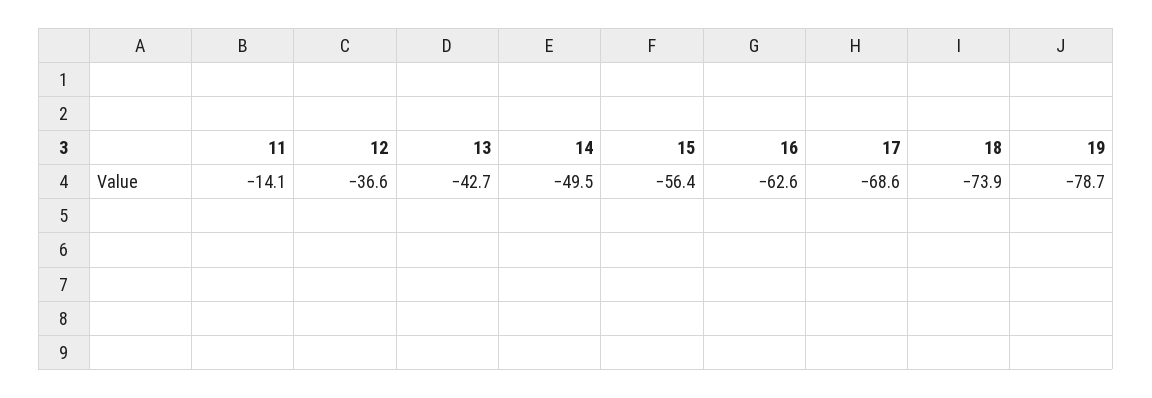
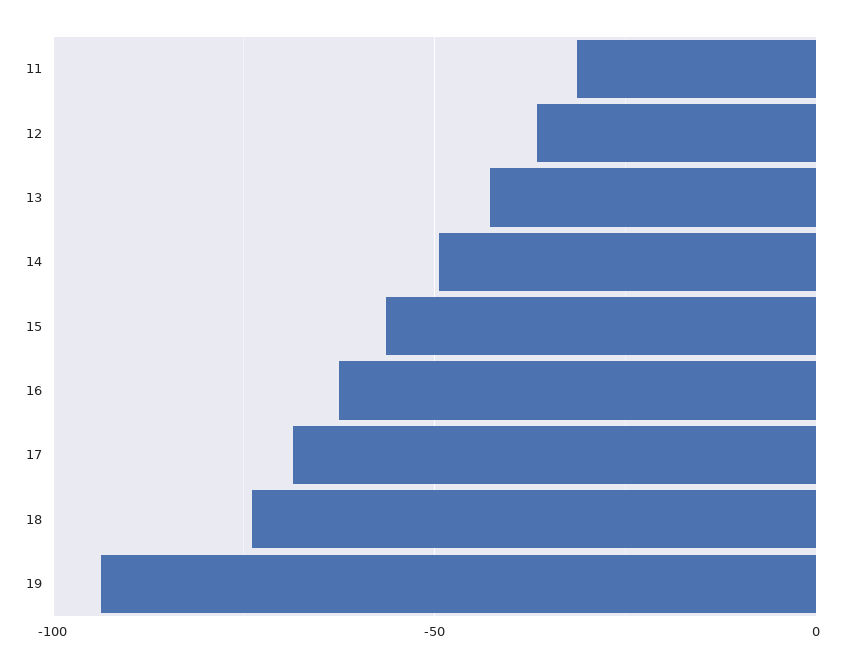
  {
-   "11": -14.1,
+   "11": -30,
    "12": -36.6,
    "13": -42.7,
    "14": -49.5,
    "15": -56.4,
    "16": -62.6,
    "17": -68.6,
    "18": -73.9,
-   "19": -78.7
+   "19": -95
  }

